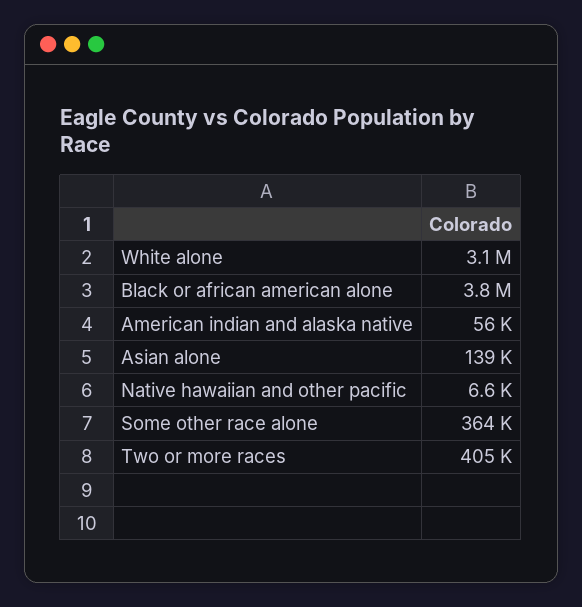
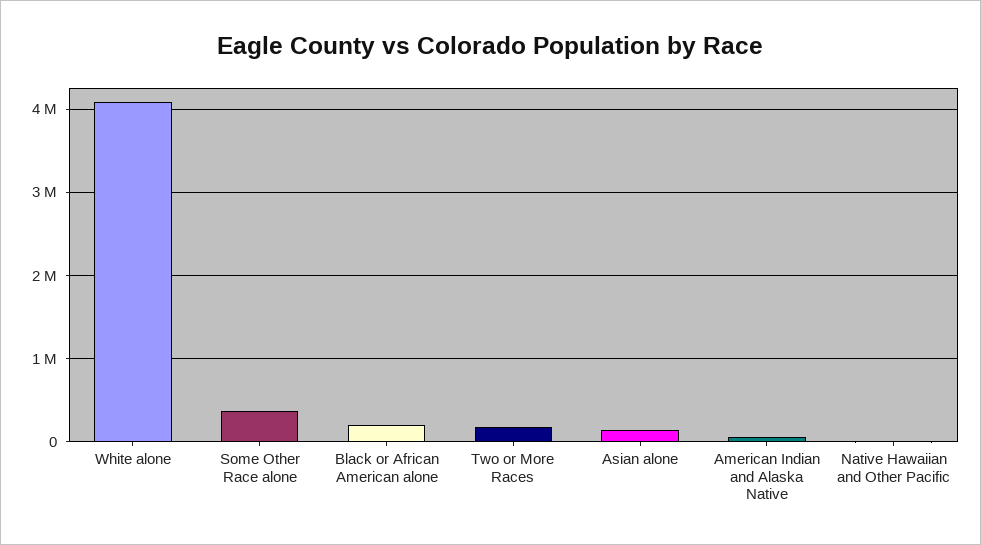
  {
-   "White alone": 3100000,
+   "White alone": 4100000,
-   "Black or african american alone": 3800000,
+   "Black or african american alone": 200000,
    "American indian and alaska native": 56000,
    "Asian alone": 139000,
    "Native hawaiian and other pacific": 6600,
    "Some other race alone": 364000,
-   "Two or more races": 405000
+   "Two or more races": 200000
  }

